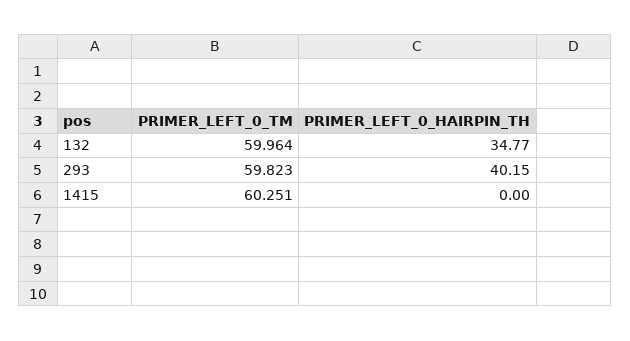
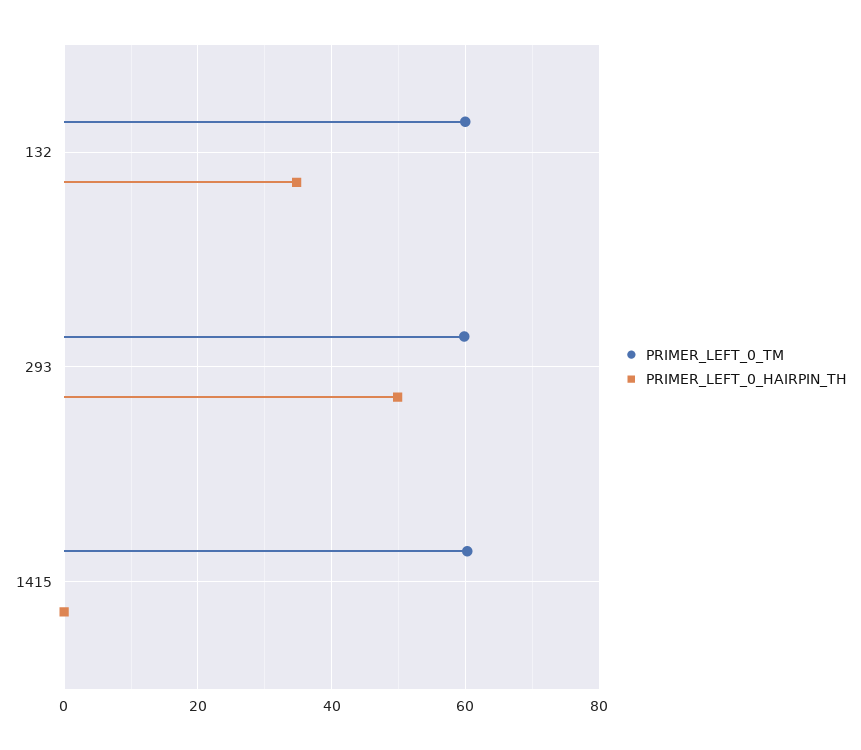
  {
    "PRIMER_LEFT_0_TM": {
      "132": 59.964,
      "293": 59.823,
      "1415": 60.251
    },
    "PRIMER_LEFT_0_HAIRPIN_TH": {
      "132": 34.77,
-     "293": 40.15,
+     "293": 50,
      "1415": 0
    }
  }

